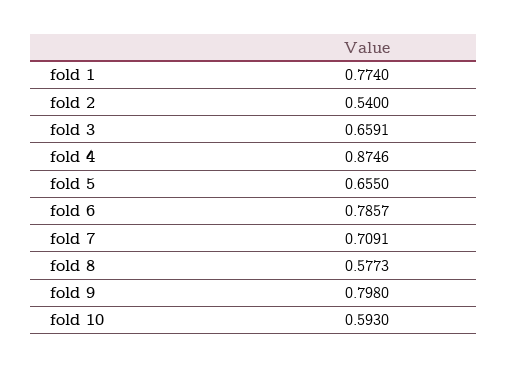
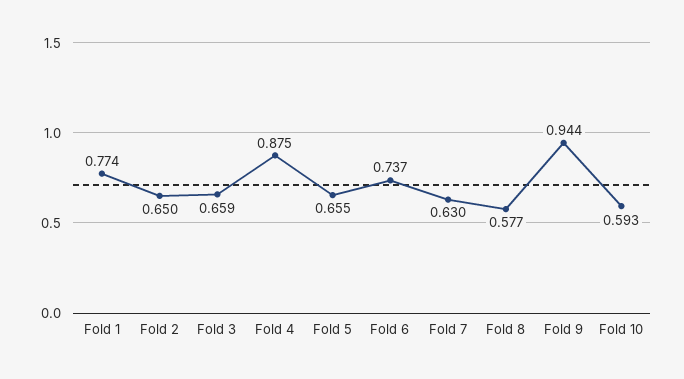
  {
    "fold 1": 0.774,
-   "fold 2": 0.54,
+   "fold 2": 0.65,
    "fold 3": 0.6591,
    "fold 4": 0.8746,
    "fold 5": 0.655,
-   "fold 6": 0.7857,
+   "fold 6": 0.737,
-   "fold 7": 0.7091,
+   "fold 7": 0.63,
    "fold 8": 0.5773,
-   "fold 9": 0.798,
+   "fold 9": 0.944,
    "fold 10": 0.593
  }

